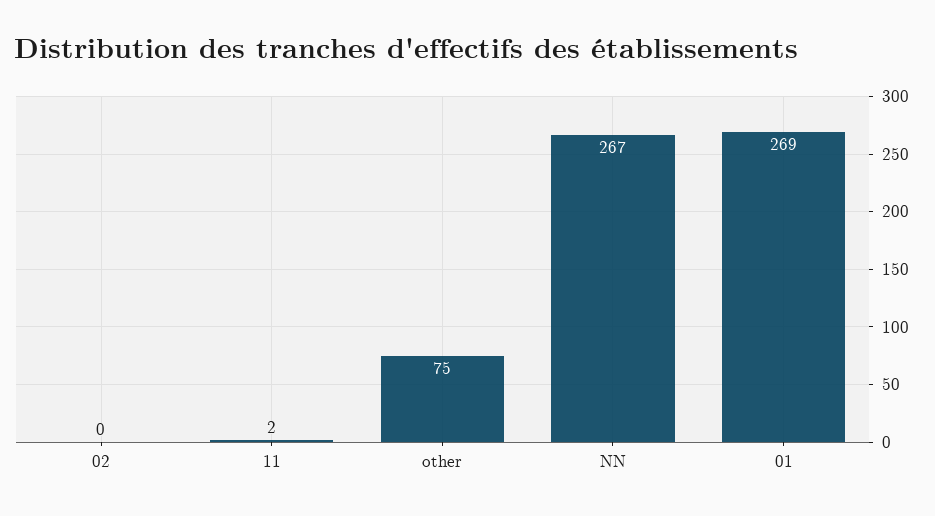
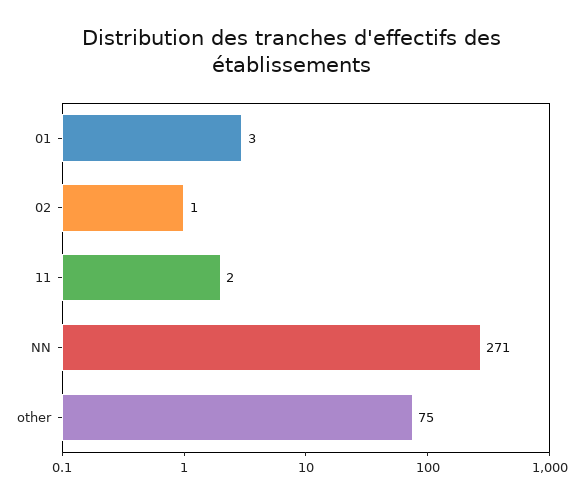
  {
-   "02": 0,
+   "02": 1,
    "11": 2,
    "other": 75,
-   "NN": 267,
+   "NN": 271,
-   "01": 269
+   "01": 3
  }

